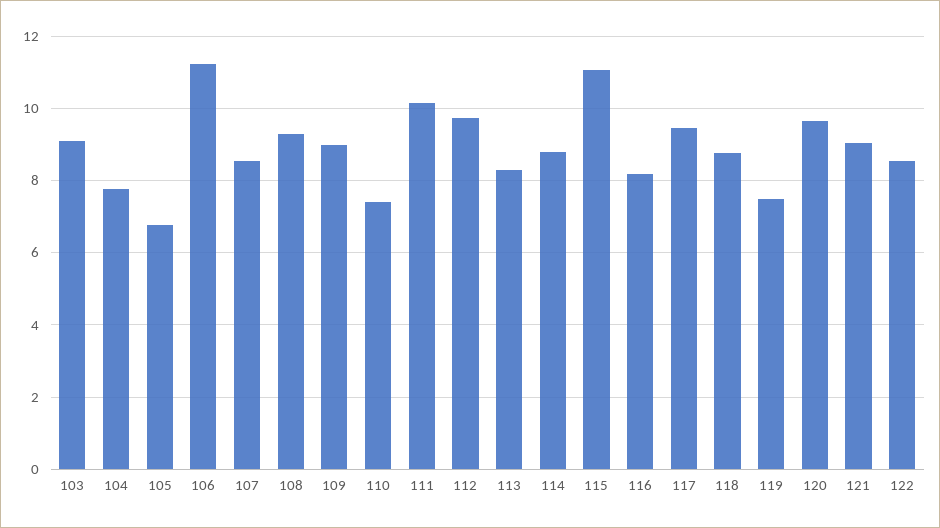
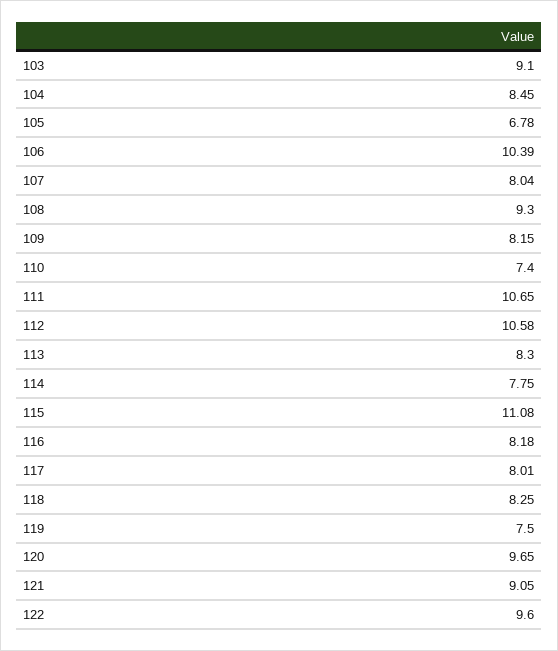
  {
    "103": 9.1,
-   "104": 7.8,
+   "104": 8.45,
    "105": 6.78,
-   "106": 11.2,
+   "106": 10.39,
-   "107": 8.6,
+   "107": 8.04,
    "108": 9.3,
-   "109": 9,
+   "109": 8.15,
    "110": 7.4,
-   "111": 10.2,
+   "111": 10.65,
-   "112": 9.8,
+   "112": 10.58,
    "113": 8.3,
-   "114": 8.8,
+   "114": 7.75,
    "115": 11.08,
    "116": 8.18,
-   "117": 9.4,
+   "117": 8.01,
-   "118": 8.8,
+   "118": 8.25,
    "119": 7.5,
    "120": 9.65,
    "121": 9.05,
-   "122": 8.6
+   "122": 9.6
  }

